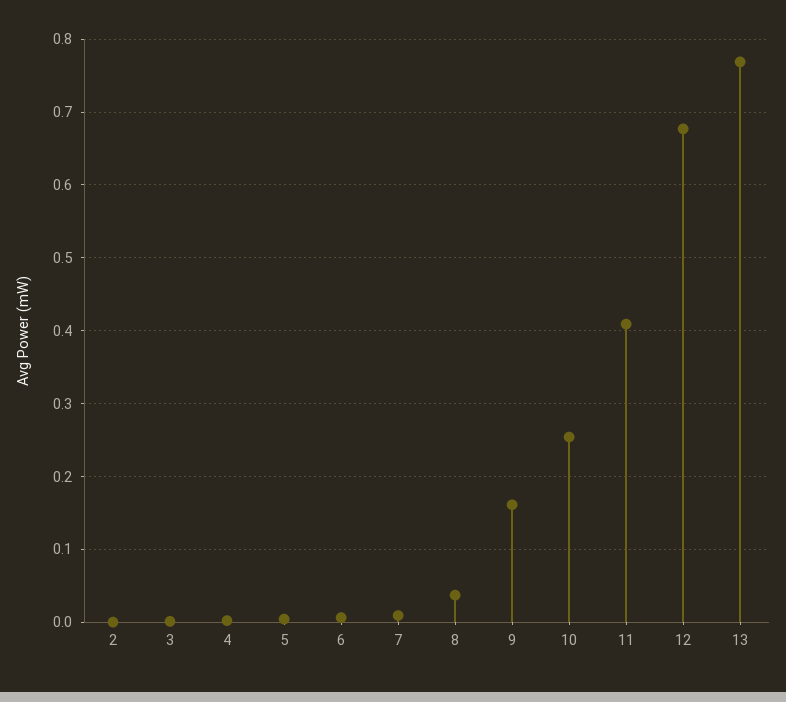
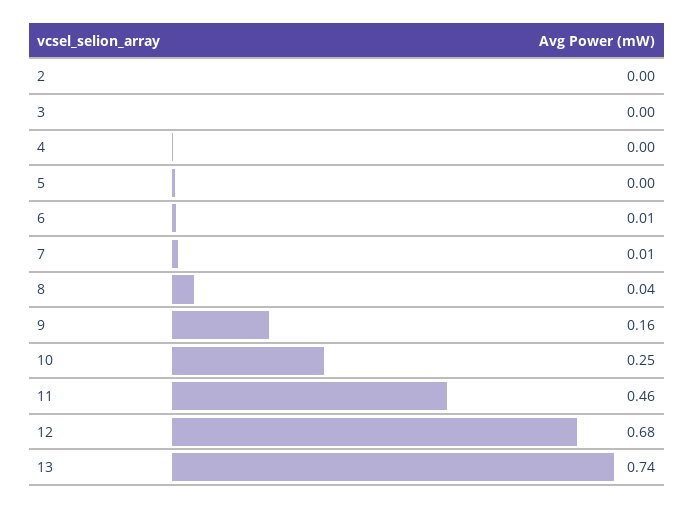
  {
    "2": 0,
    "3": 0,
    "4": 0,
    "5": 0,
    "6": 0.01,
    "7": 0.01,
    "8": 0.04,
    "9": 0.16,
    "10": 0.25,
-   "11": 0.41,
+   "11": 0.46,
    "12": 0.68,
-   "13": 0.77
+   "13": 0.74
  }

